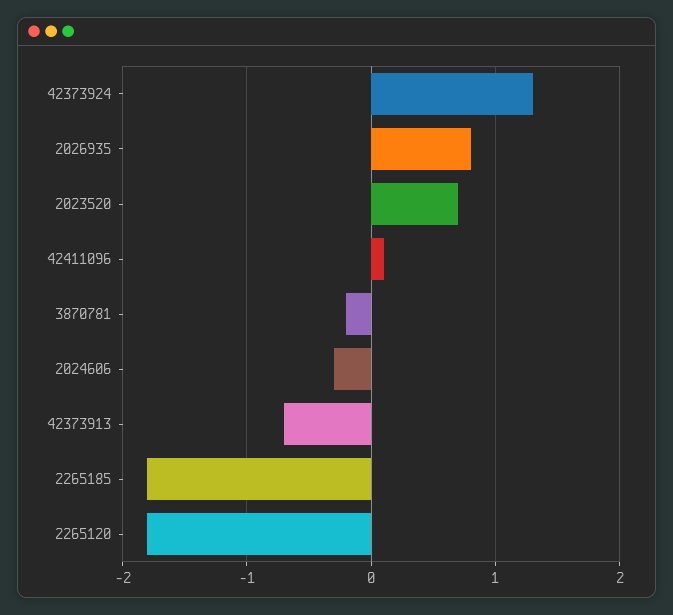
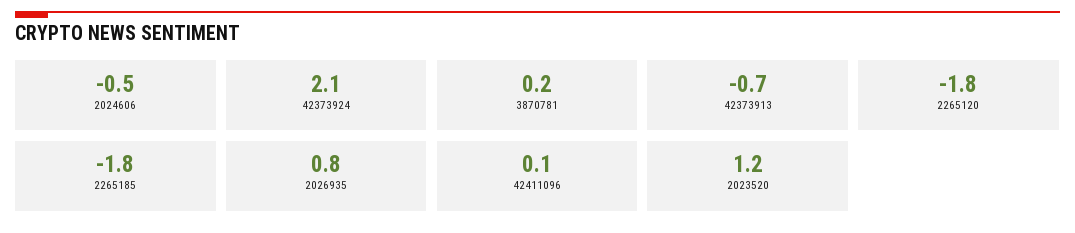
  {
-   "42373924": 1.3,
+   "42373924": 2.1,
    "2026935": 0.8,
-   "2023520": 0.7,
+   "2023520": 1.2,
    "42411096": 0.1,
-   "3870781": -0.2,
+   "3870781": 0.2,
-   "2024606": -0.3,
+   "2024606": -0.5,
    "42373913": -0.7,
    "2265185": -1.8,
    "2265120": -1.8
  }

